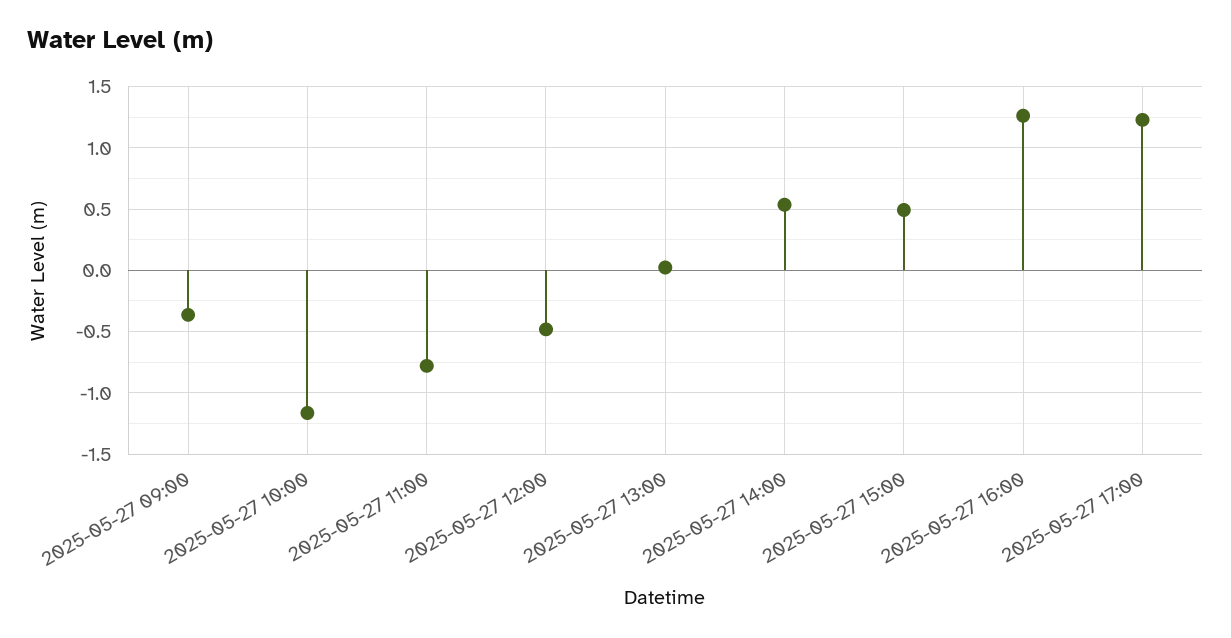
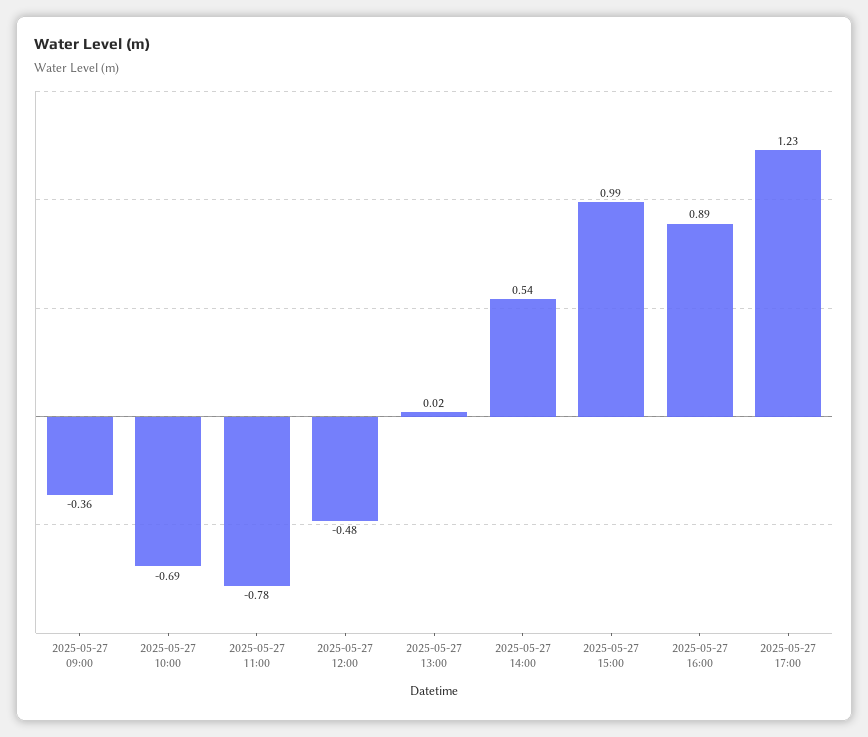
  {
    "2025-05-27 09:00": -0.36,
-   "2025-05-27 10:00": -1.15,
+   "2025-05-27 10:00": -0.69,
    "2025-05-27 11:00": -0.78,
    "2025-05-27 12:00": -0.48,
    "2025-05-27 13:00": 0.02,
    "2025-05-27 14:00": 0.54,
-   "2025-05-27 15:00": 0.5,
+   "2025-05-27 15:00": 0.99,
-   "2025-05-27 16:00": 1.25,
+   "2025-05-27 16:00": 0.89,
    "2025-05-27 17:00": 1.23
  }

